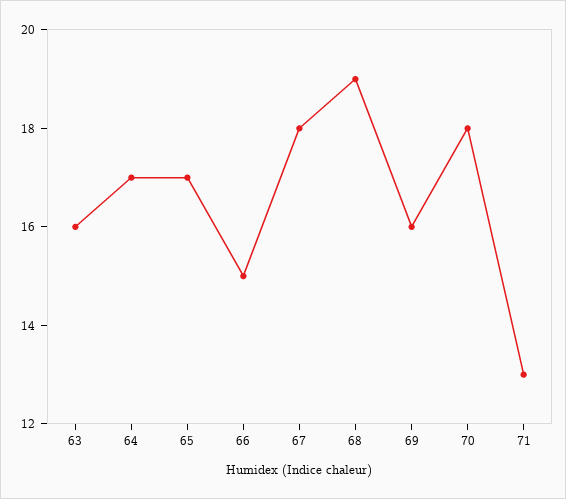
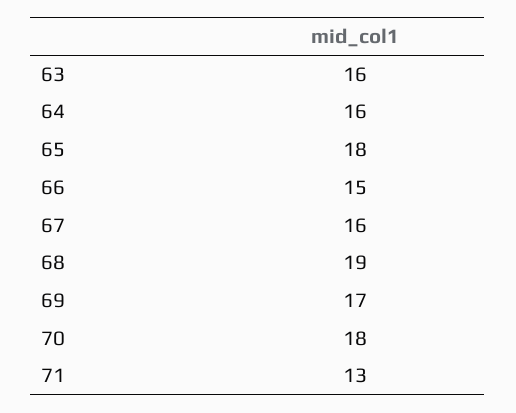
  {
    "63": 16,
-   "64": 17,
+   "64": 16,
-   "65": 17,
+   "65": 18,
    "66": 15,
-   "67": 18,
+   "67": 16,
    "68": 19,
-   "69": 16,
+   "69": 17,
    "70": 18,
    "71": 13
  }

